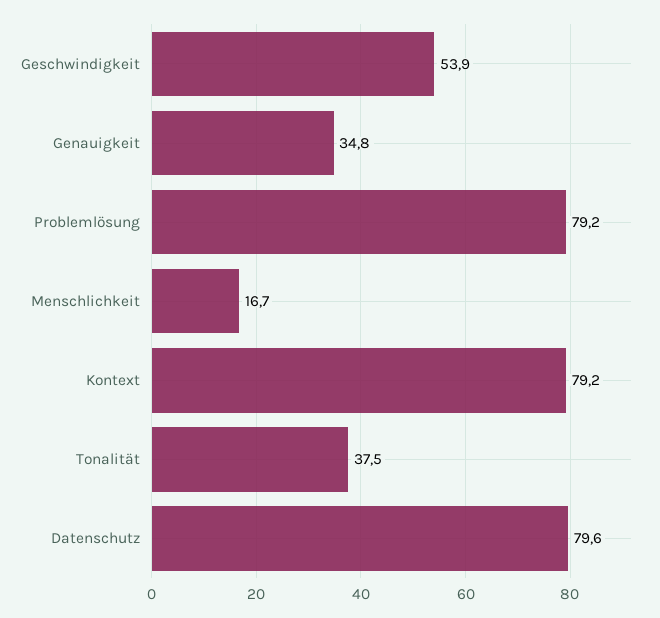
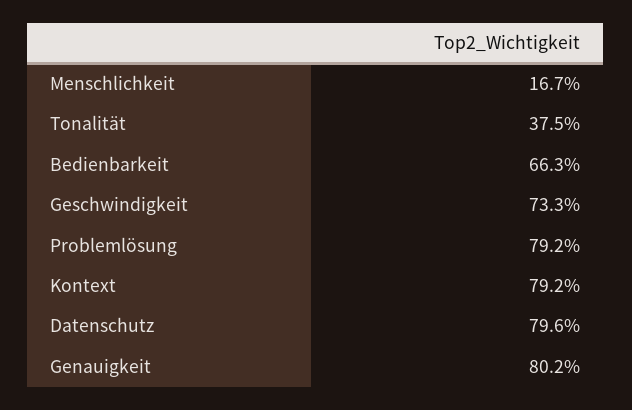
  {
-   "Geschwindigkeit": 53.9,
+   "Geschwindigkeit": 73.3,
-   "Genauigkeit": 34.8,
+   "Genauigkeit": 80.2,
    "Problemlösung": 79.2,
    "Menschlichkeit": 16.7,
    "Kontext": 79.2,
    "Tonalität": 37.5,
-   "Datenschutz": 79.6
+   "Datenschutz": 79.6,
+   "Bedienbarkeit": 66.3
  }

